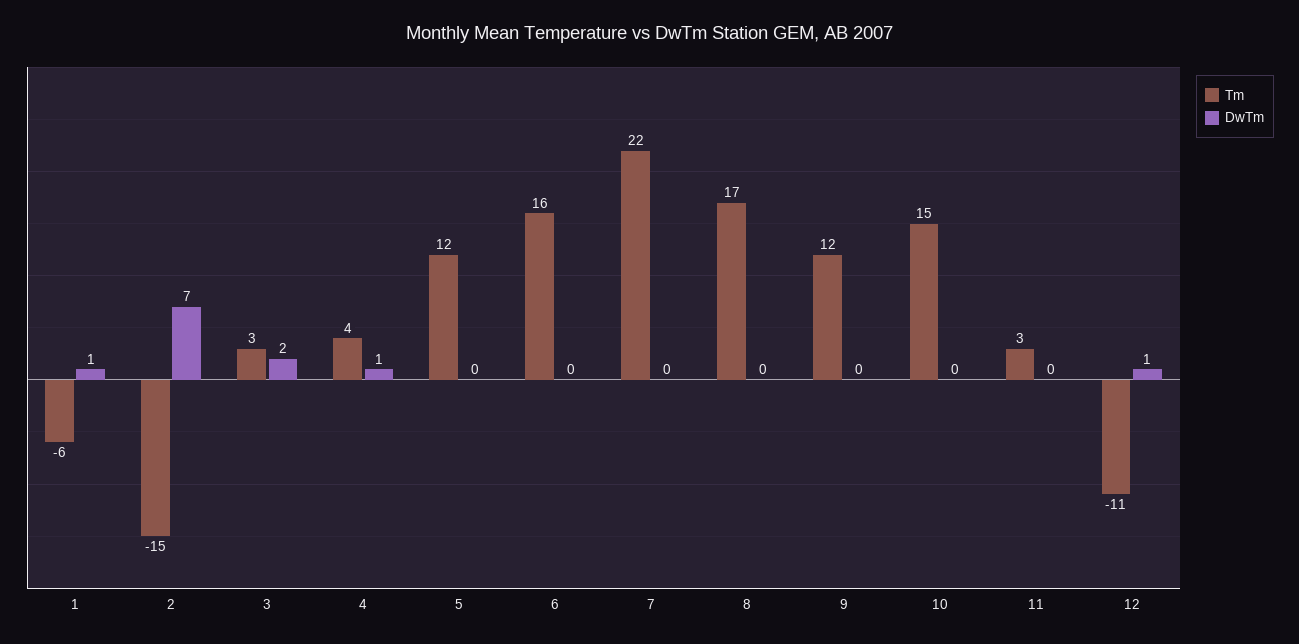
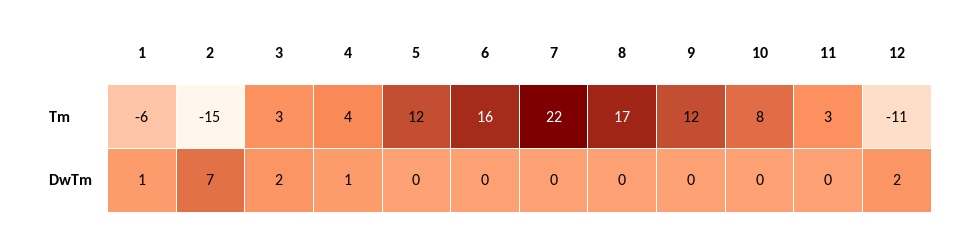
  {
    "Tm": {
      "1": -6,
      "2": -15,
      "3": 3,
      "4": 4,
      "5": 12,
      "6": 16,
      "7": 22,
      "8": 17,
      "9": 12,
-     "10": 15,
+     "10": 8,
      "11": 3,
      "12": -11
    },
    "DwTm": {
      "1": 1,
      "2": 7,
      "3": 2,
      "4": 1,
      "5": 0,
      "6": 0,
      "7": 0,
      "8": 0,
      "9": 0,
      "10": 0,
      "11": 0,
-     "12": 1
+     "12": 2
    }
  }

